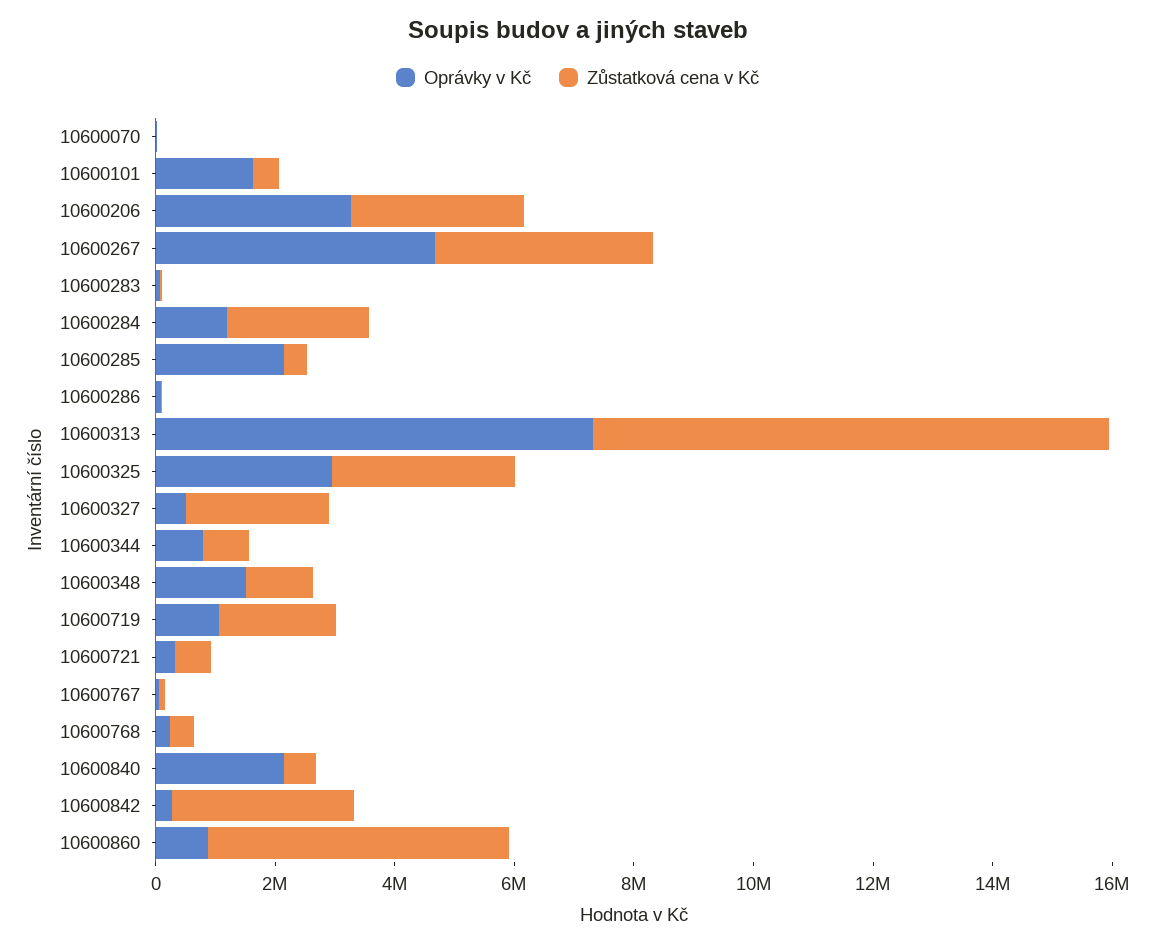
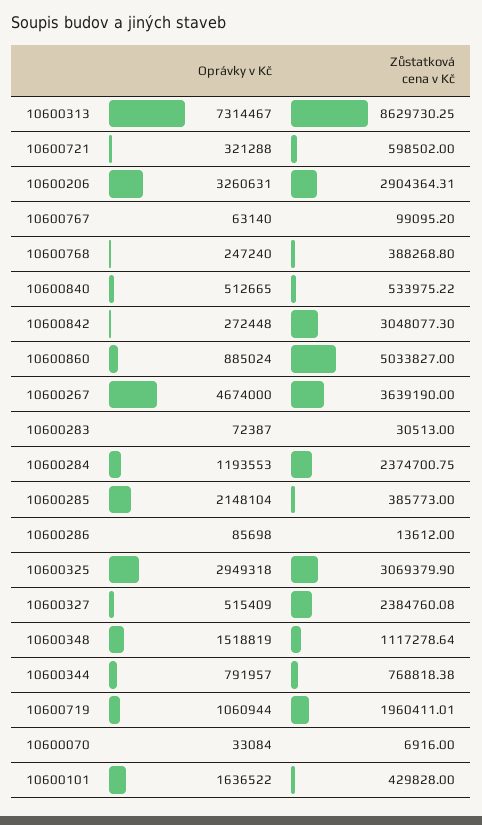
  {
    "Oprávky v Kč": {
      "10600070": 33084,
      "10600101": 1636522,
      "10600206": 3260631,
      "10600267": 4674000,
      "10600283": 72387,
      "10600284": 1193553,
      "10600285": 2148104,
      "10600286": 85698,
      "10600313": 7314467,
      "10600325": 2949318,
      "10600327": 515409,
      "10600344": 791957,
      "10600348": 1518819,
      "10600719": 1060944,
      "10600721": 321288,
      "10600767": 63140,
      "10600768": 247240,
-     "10600840": 2000000,
+     "10600840": 512665,
      "10600842": 272448,
      "10600860": 885024
    },
    "Zůstatková cena v Kč": {
      "10600070": 6916,
      "10600101": 429828,
      "10600206": 2904364.31,
      "10600267": 3639190,
      "10600283": 30513,
      "10600284": 2374700.75,
      "10600285": 385773,
      "10600286": 13612,
      "10600313": 8629730.25,
      "10600325": 3069379.9,
      "10600327": 2384760.08,
      "10600344": 768818.38,
      "10600348": 1117278.64,
      "10600719": 1960411.01,
      "10600721": 598502,
      "10600767": 99095.2,
      "10600768": 388268.8,
      "10600840": 533975.22,
      "10600842": 3048077.3,
      "10600860": 5033827
    }
  }

